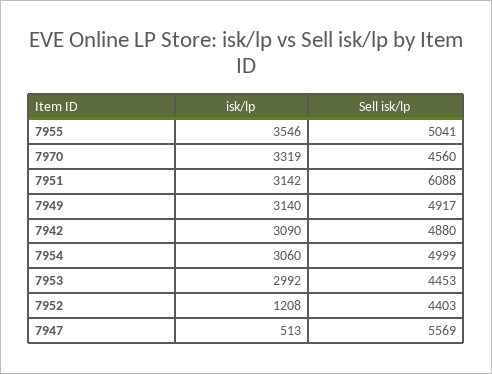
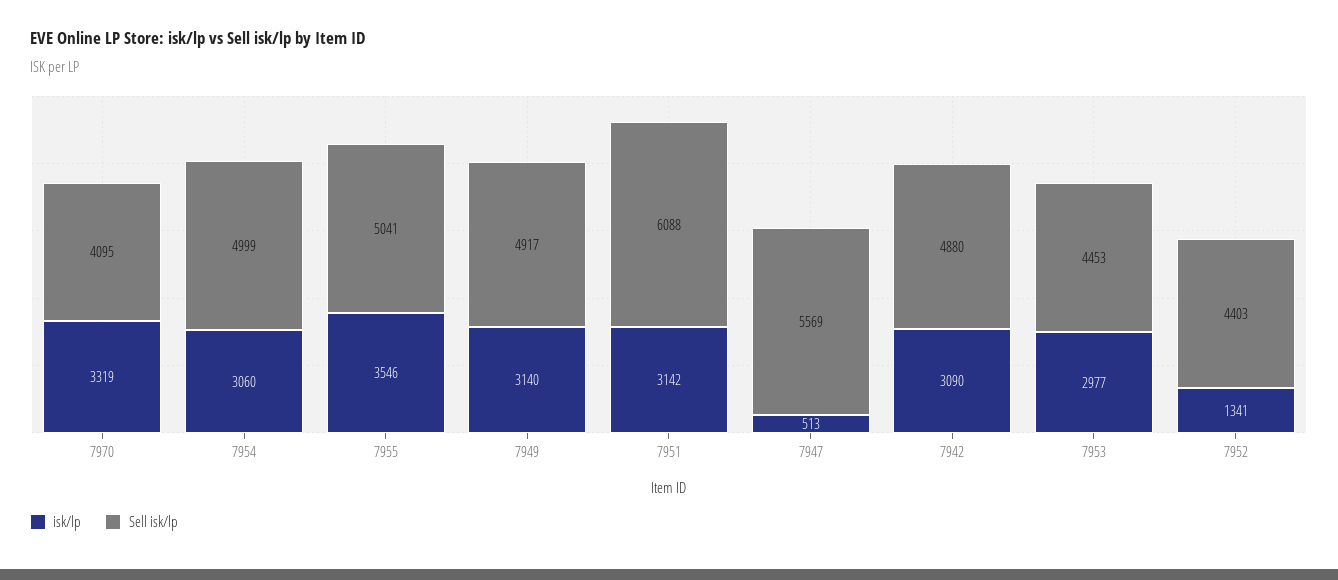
  {
    "isk/lp": {
      "7955": 3546,
      "7970": 3319,
      "7951": 3142,
      "7949": 3140,
      "7942": 3090,
      "7954": 3060,
-     "7953": 2992,
+     "7953": 2977,
-     "7952": 1208,
+     "7952": 1341,
      "7947": 513
    },
    "Sell isk/lp": {
      "7955": 5041,
-     "7970": 4560,
+     "7970": 4095,
      "7951": 6088,
      "7949": 4917,
      "7942": 4880,
      "7954": 4999,
      "7953": 4453,
      "7952": 4403,
      "7947": 5569
    }
  }

